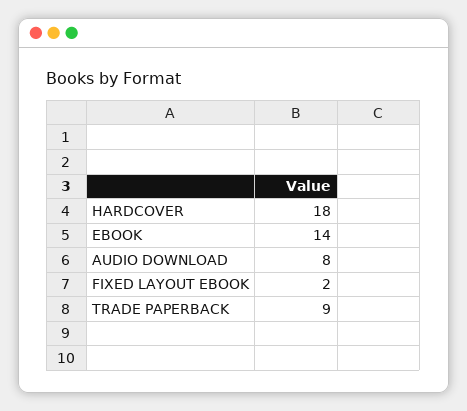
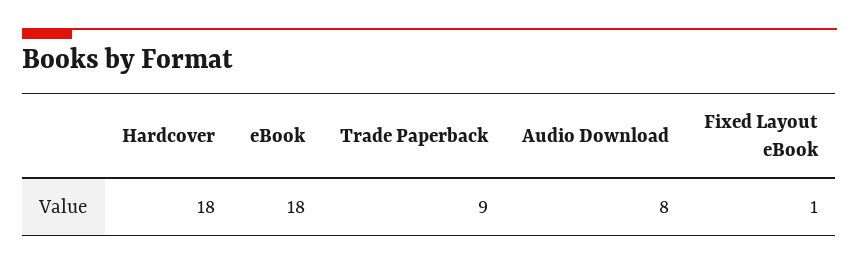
  {
    "HARDCOVER": 18,
-   "EBOOK": 14,
+   "EBOOK": 18,
    "AUDIO DOWNLOAD": 8,
-   "FIXED LAYOUT EBOOK": 2,
+   "FIXED LAYOUT EBOOK": 1,
    "TRADE PAPERBACK": 9
  }

